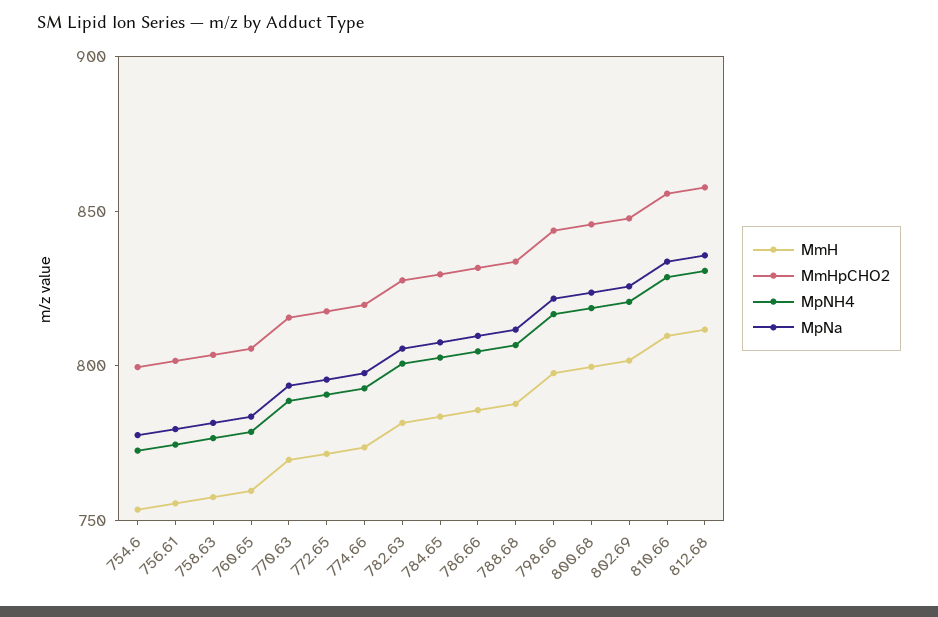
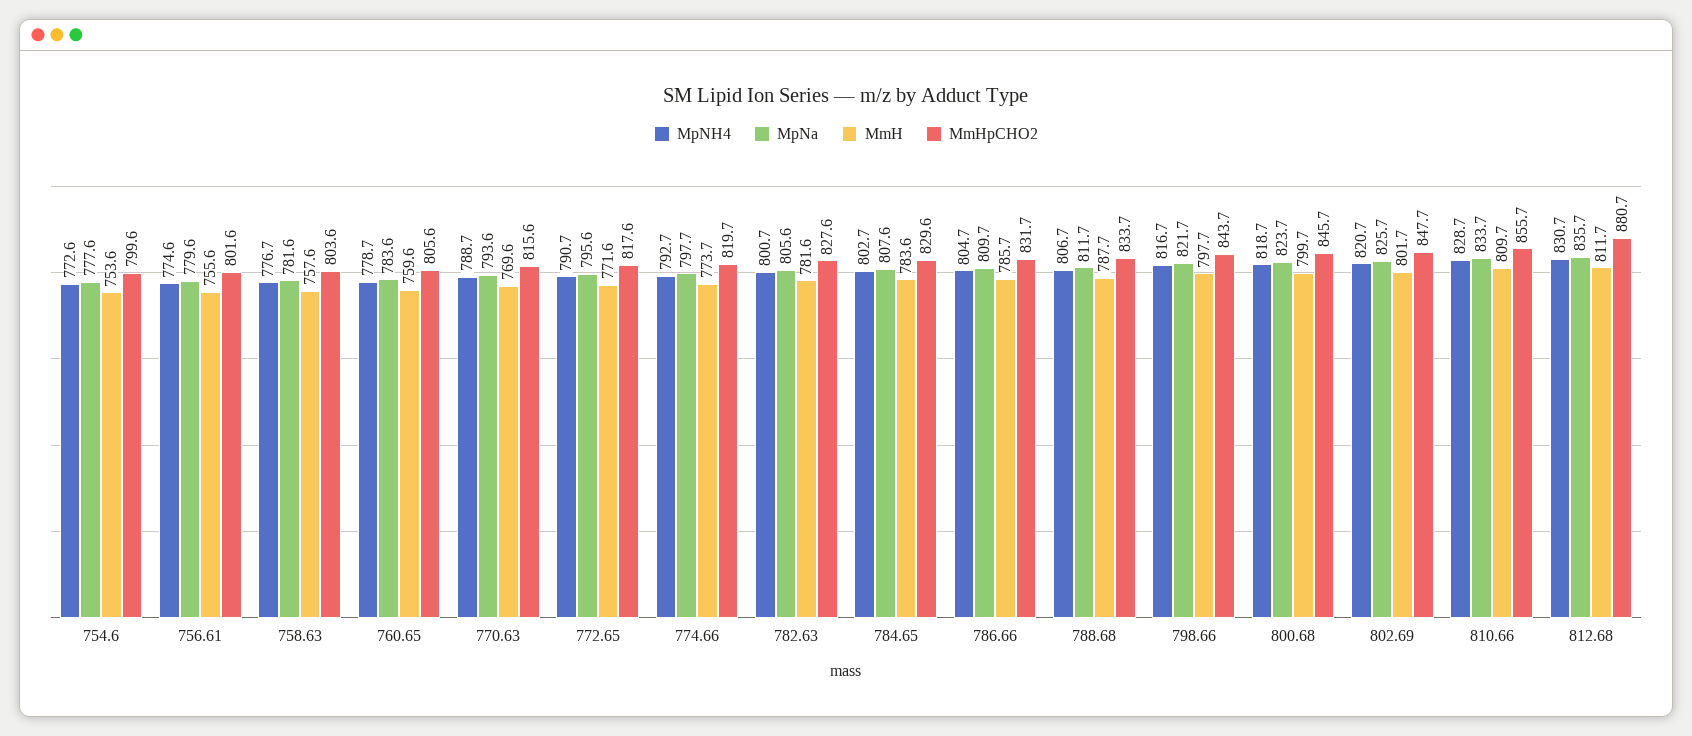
  {
    "MmH": {
      "754.6": 753.6,
      "756.61": 755.6,
      "758.63": 757.6,
      "760.65": 759.6,
      "770.63": 769.6,
      "772.65": 771.6,
      "774.66": 773.7,
      "782.63": 781.6,
      "784.65": 783.6,
      "786.66": 785.7,
      "788.68": 787.7,
      "798.66": 797.7,
      "800.68": 799.7,
      "802.69": 801.7,
      "810.66": 809.7,
      "812.68": 811.7
    },
    "MmHpCHO2": {
      "754.6": 799.6,
      "756.61": 801.6,
      "758.63": 803.6,
      "760.65": 805.6,
      "770.63": 815.6,
      "772.65": 817.6,
      "774.66": 819.7,
      "782.63": 827.6,
      "784.65": 829.6,
      "786.66": 831.7,
      "788.68": 833.7,
      "798.66": 843.7,
      "800.68": 845.7,
      "802.69": 847.7,
      "810.66": 855.7,
-     "812.68": 860
+     "812.68": 880.7
    },
    "MpNH4": {
      "754.6": 772.6,
      "756.61": 774.6,
      "758.63": 776.7,
      "760.65": 778.7,
      "770.63": 788.7,
      "772.65": 790.7,
      "774.66": 792.7,
      "782.63": 800.7,
      "784.65": 802.7,
      "786.66": 804.7,
      "788.68": 806.7,
      "798.66": 816.7,
      "800.68": 818.7,
      "802.69": 820.7,
      "810.66": 828.7,
      "812.68": 830.7
    },
    "MpNa": {
      "754.6": 777.6,
      "756.61": 779.6,
      "758.63": 781.6,
      "760.65": 783.6,
      "770.63": 793.6,
      "772.65": 795.6,
      "774.66": 797.7,
      "782.63": 805.6,
      "784.65": 807.6,
      "786.66": 809.7,
      "788.68": 811.7,
      "798.66": 821.7,
      "800.68": 823.7,
      "802.69": 825.7,
      "810.66": 833.7,
      "812.68": 835.7
    }
  }

